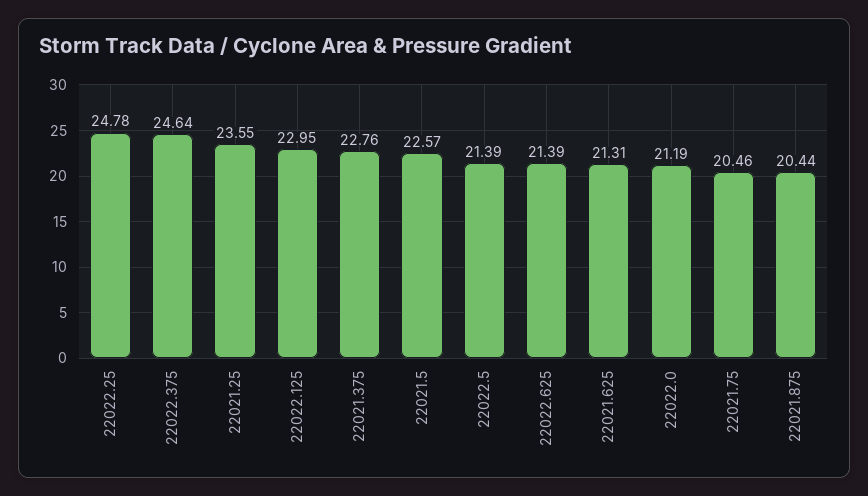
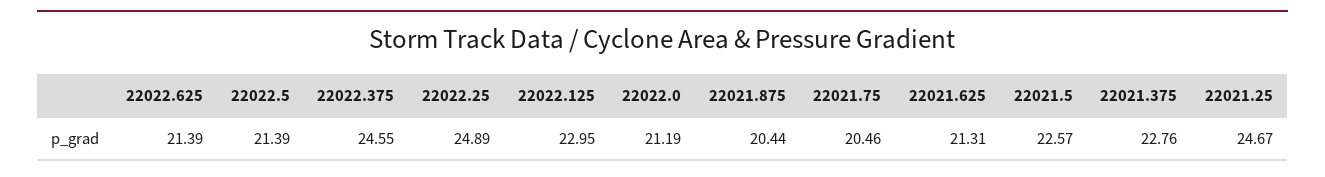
  {
-   "22022.25": 24.78,
+   "22022.25": 24.89,
-   "22022.375": 24.64,
+   "22022.375": 24.55,
-   "22021.25": 23.55,
+   "22021.25": 24.67,
    "22022.125": 22.95,
    "22021.375": 22.76,
    "22021.5": 22.57,
    "22022.5": 21.39,
    "22022.625": 21.39,
    "22021.625": 21.31,
    "22022.0": 21.19,
    "22021.75": 20.46,
    "22021.875": 20.44
  }

